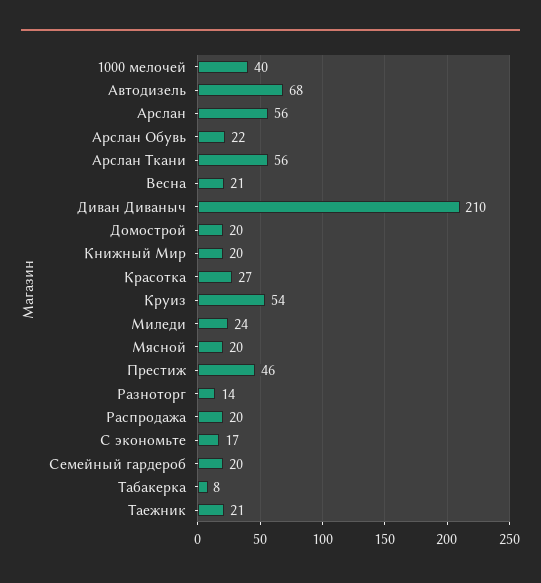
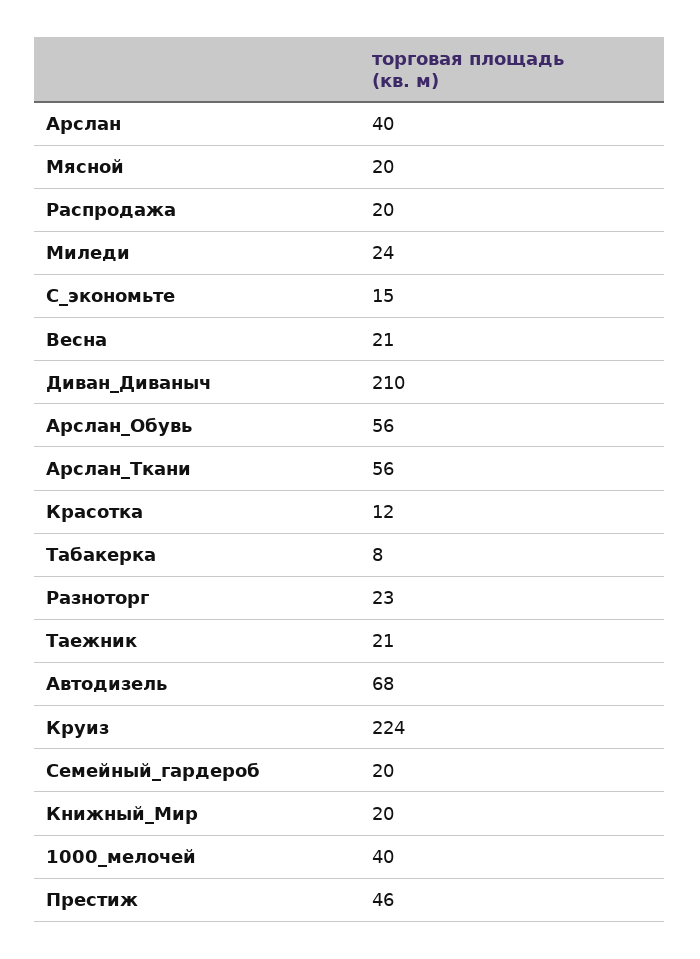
  {
    "1000 мелочей": 40,
    "Автодизель": 68,
-   "Арслан": 56,
+   "Арслан": 40,
-   "Арслан Обувь": 22,
+   "Арслан Обувь": 56,
    "Арслан Ткани": 56,
    "Весна": 21,
    "Диван Диваныч": 210,
-   "Домострой": 20,
    "Книжный Мир": 20,
-   "Красотка": 27,
+   "Красотка": 12,
-   "Круиз": 54,
+   "Круиз": 224,
    "Миледи": 24,
    "Мясной": 20,
    "Престиж": 46,
-   "Разноторг": 14,
+   "Разноторг": 23,
    "Распродажа": 20,
-   "С экономьте": 17,
+   "С экономьте": 15,
    "Семейный гардероб": 20,
    "Табакерка": 8,
    "Таежник": 21
  }

